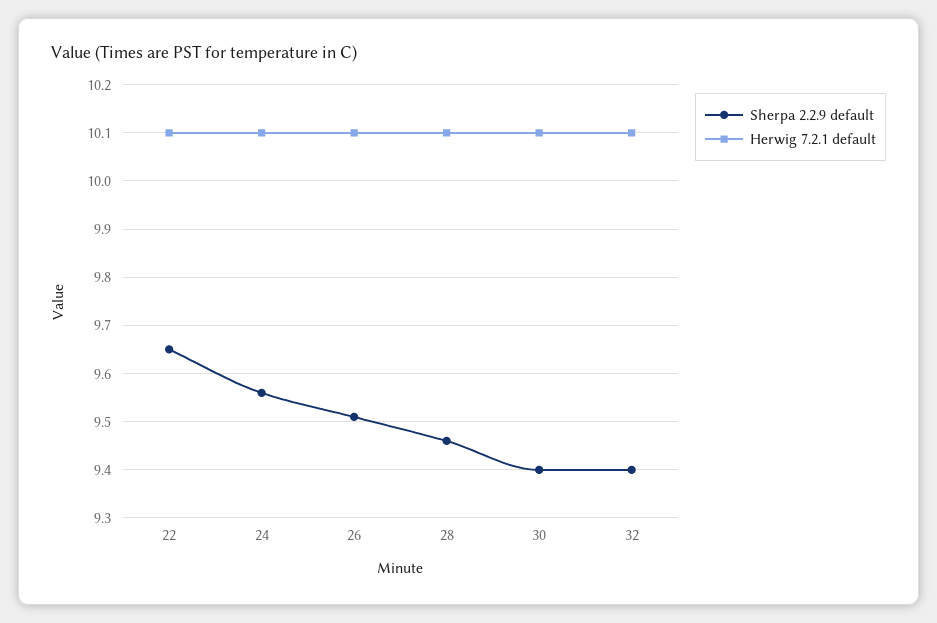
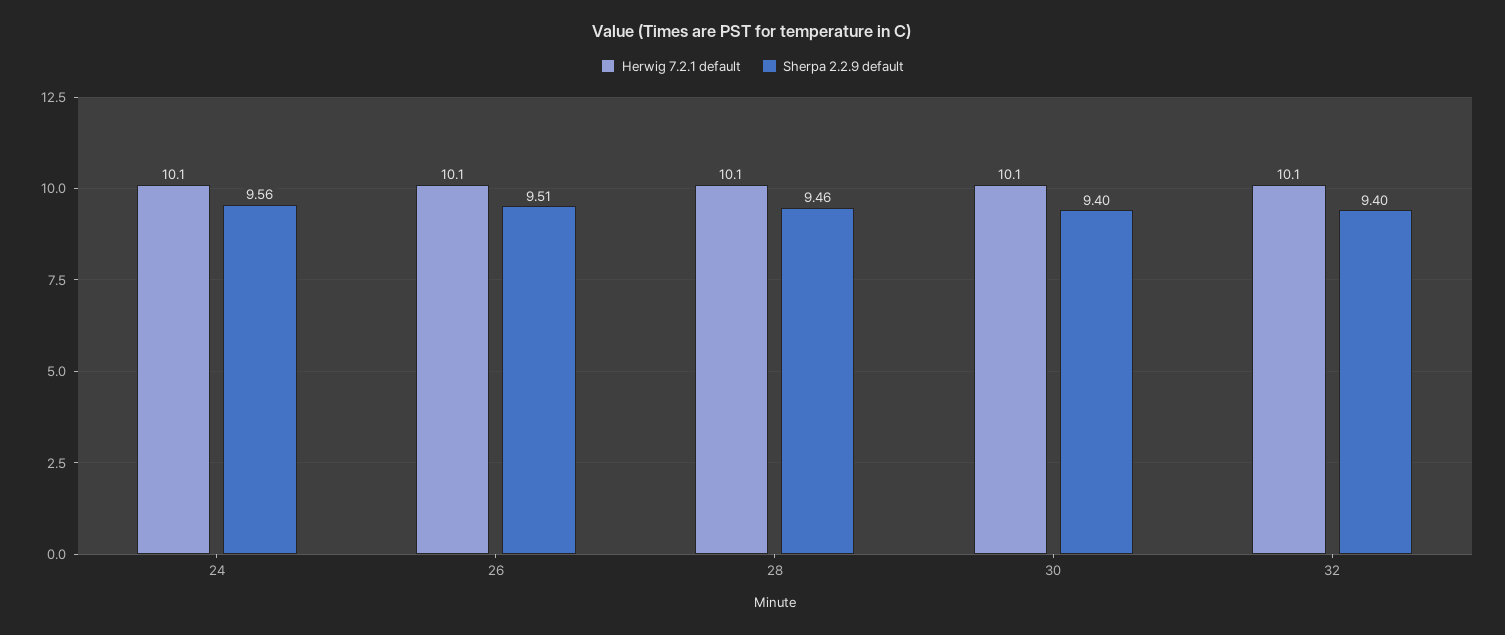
  {
    "Sherpa 2.2.9 default": {
-     "22": 9.65,
      "24": 9.56,
      "26": 9.51,
      "28": 9.46,
      "30": 9.4,
      "32": 9.4
    },
    "Herwig 7.2.1 default": {
-     "22": 10.1,
      "24": 10.1,
      "26": 10.1,
      "28": 10.1,
      "30": 10.1,
      "32": 10.1
    }
  }

